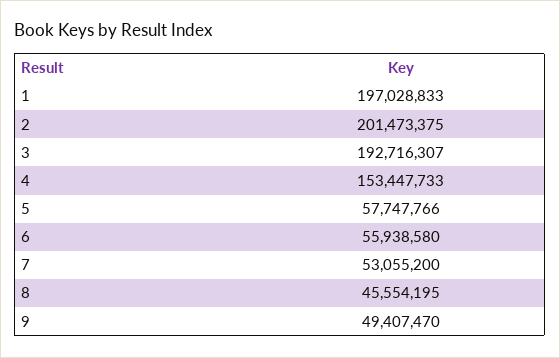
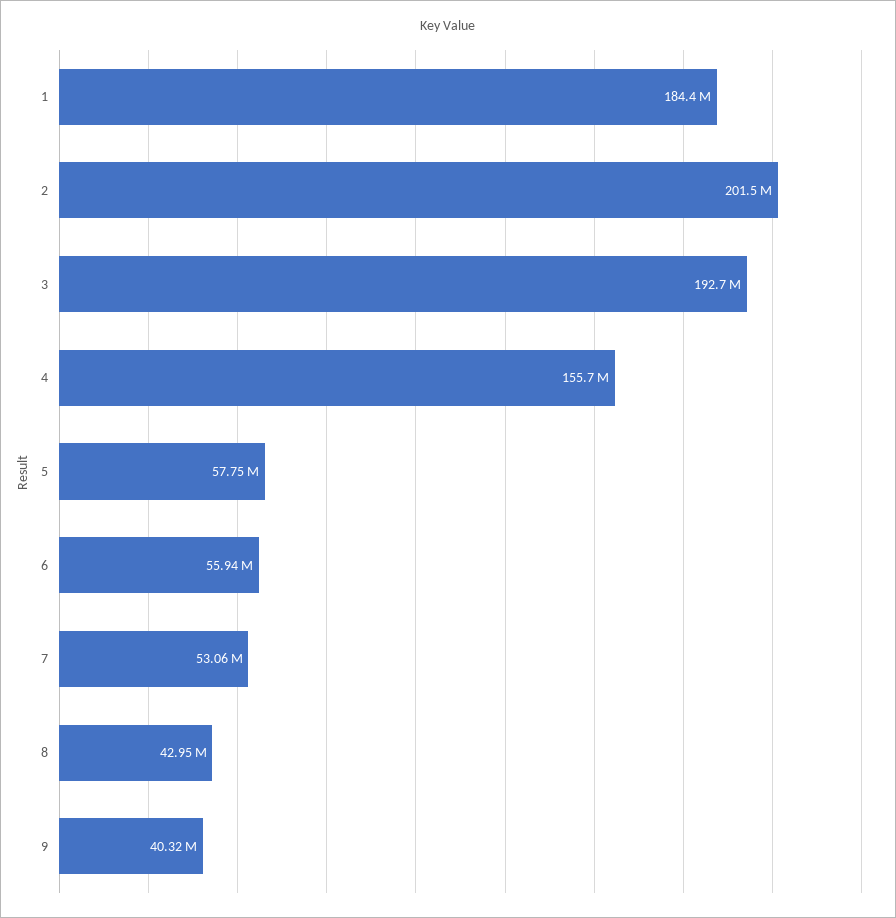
  {
-   "1": 197028833,
+   "1": 184400000,
    "2": 201473375,
    "3": 192716307,
-   "4": 153447733,
+   "4": 155700000,
    "5": 57747766,
    "6": 55938580,
    "7": 53055200,
-   "8": 45554195,
+   "8": 42950000,
-   "9": 49407470
+   "9": 40320000
  }

